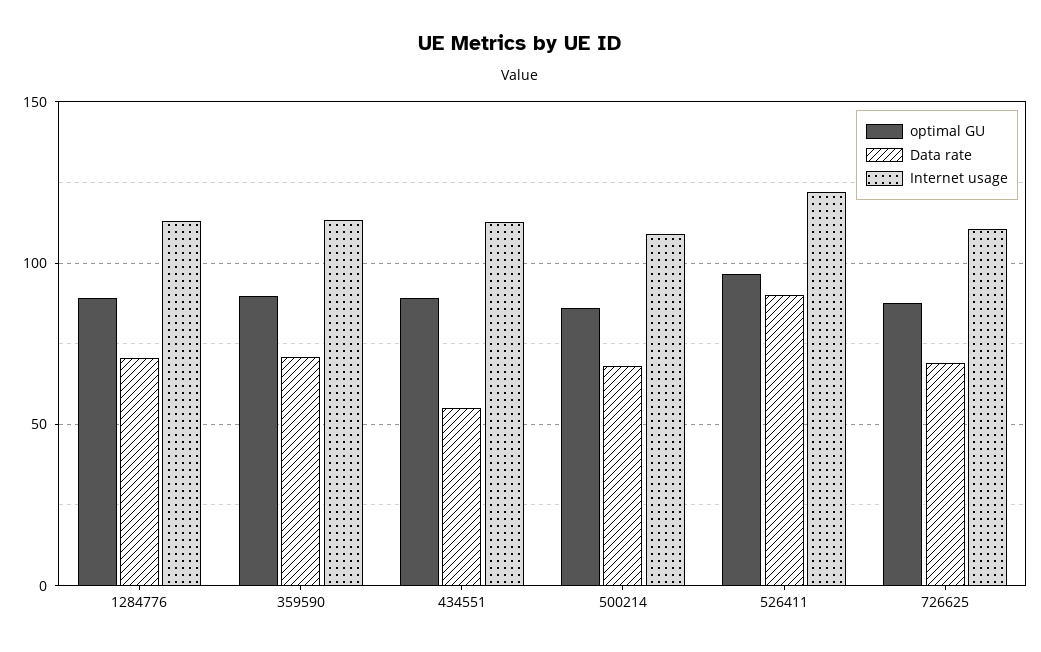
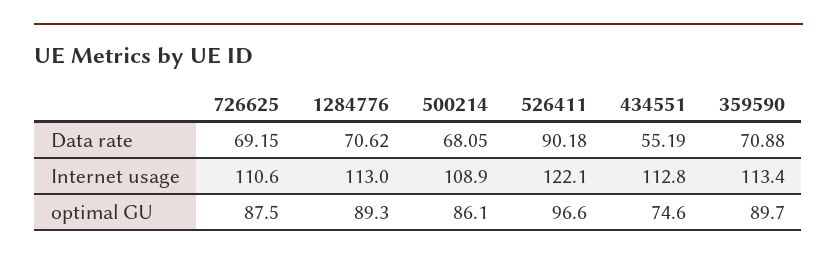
  {
    "optimal GU": {
      "1284776": 89.3,
      "359590": 89.7,
-     "434551": 90,
+     "434551": 74.6,
      "500214": 86.1,
      "526411": 96.6,
      "726625": 87.5
    },
    "Data rate": {
      "1284776": 70.62,
      "359590": 70.88,
      "434551": 55.19,
      "500214": 68.05,
      "526411": 90.18,
      "726625": 69.15
    },
    "Internet usage": {
      "1284776": 113,
      "359590": 113.4,
      "434551": 112.8,
      "500214": 108.9,
      "526411": 122.1,
      "726625": 110.6
    }
  }

